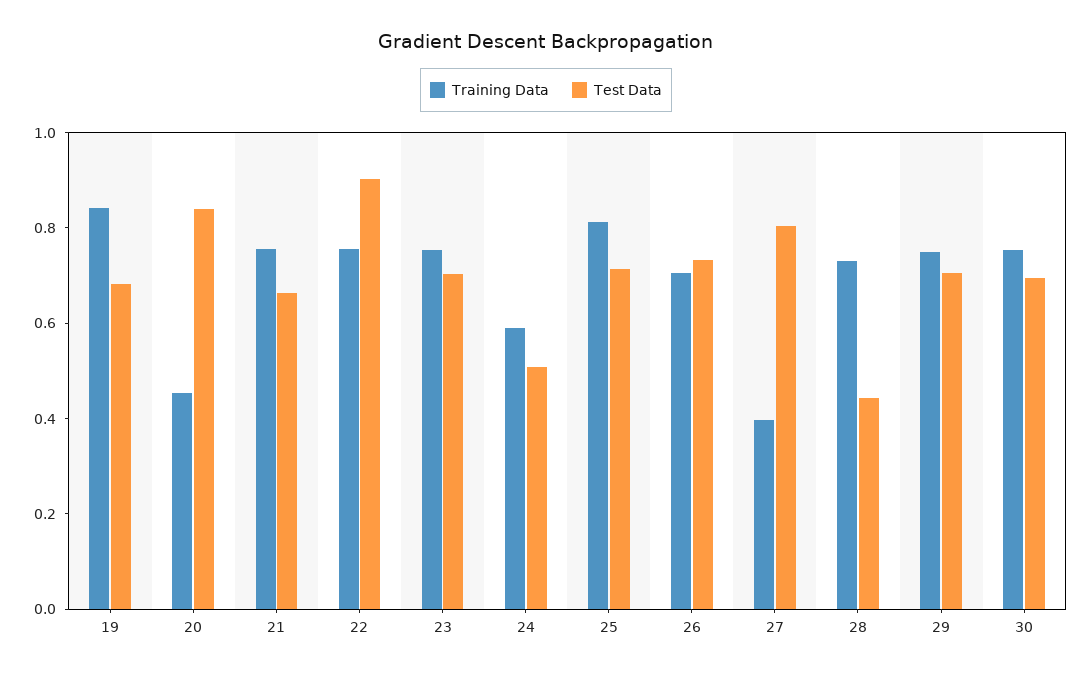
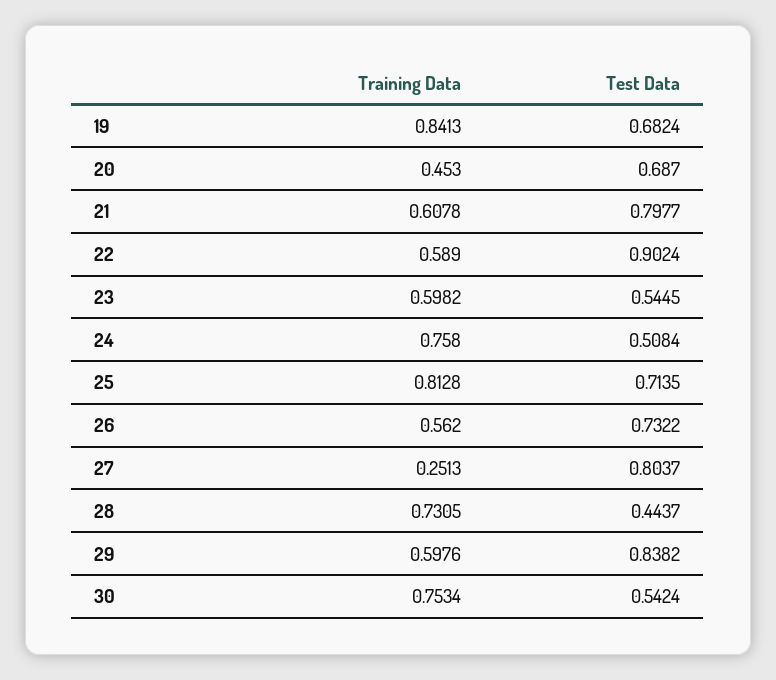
  {
    "Training Data": {
      "19": 0.8413,
      "20": 0.453,
-     "21": 0.75,
+     "21": 0.6078,
-     "22": 0.75,
+     "22": 0.589,
-     "23": 0.75,
+     "23": 0.5982,
-     "24": 0.6,
+     "24": 0.758,
      "25": 0.8128,
-     "26": 0.7,
+     "26": 0.562,
-     "27": 0.4,
+     "27": 0.2513,
      "28": 0.7305,
-     "29": 0.75,
+     "29": 0.5976,
      "30": 0.7534
    },
    "Test Data": {
      "19": 0.6824,
-     "20": 0.85,
+     "20": 0.687,
-     "21": 0.65,
+     "21": 0.7977,
      "22": 0.9024,
-     "23": 0.7,
+     "23": 0.5445,
      "24": 0.5084,
      "25": 0.7135,
      "26": 0.7322,
      "27": 0.8037,
      "28": 0.4437,
-     "29": 0.7,
+     "29": 0.8382,
-     "30": 0.7
+     "30": 0.5424
    }
  }

